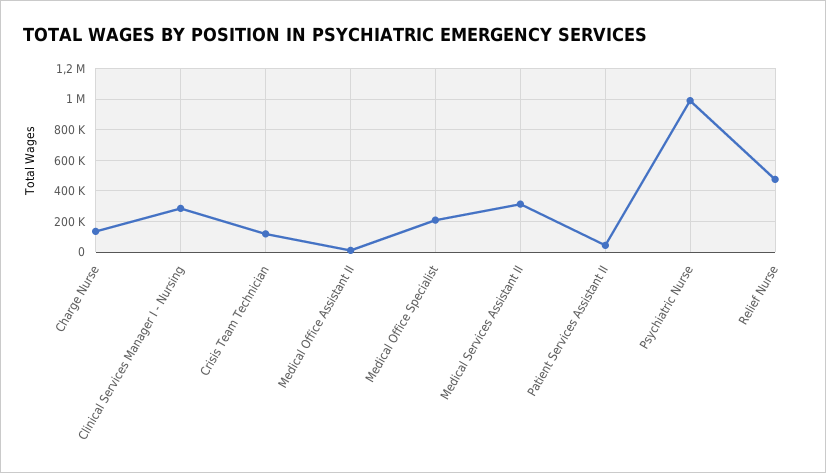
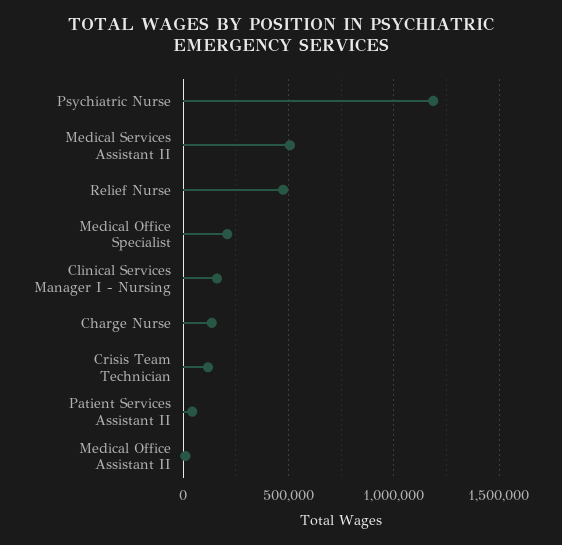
  {
    "Charge Nurse": 150000,
-   "Clinical Services Manager I - Nursing": 300000,
+   "Clinical Services Manager I - Nursing": 150000,
    "Crisis Team Technician": 100000,
    "Medical Office Assistant II": 0,
    "Medical Office Specialist": 200000,
-   "Medical Services Assistant II": 300000,
+   "Medical Services Assistant II": 500000,
    "Patient Services Assistant II": 50000,
-   "Psychiatric Nurse": 1000000,
+   "Psychiatric Nurse": 1200000,
    "Relief Nurse": 450000
  }

